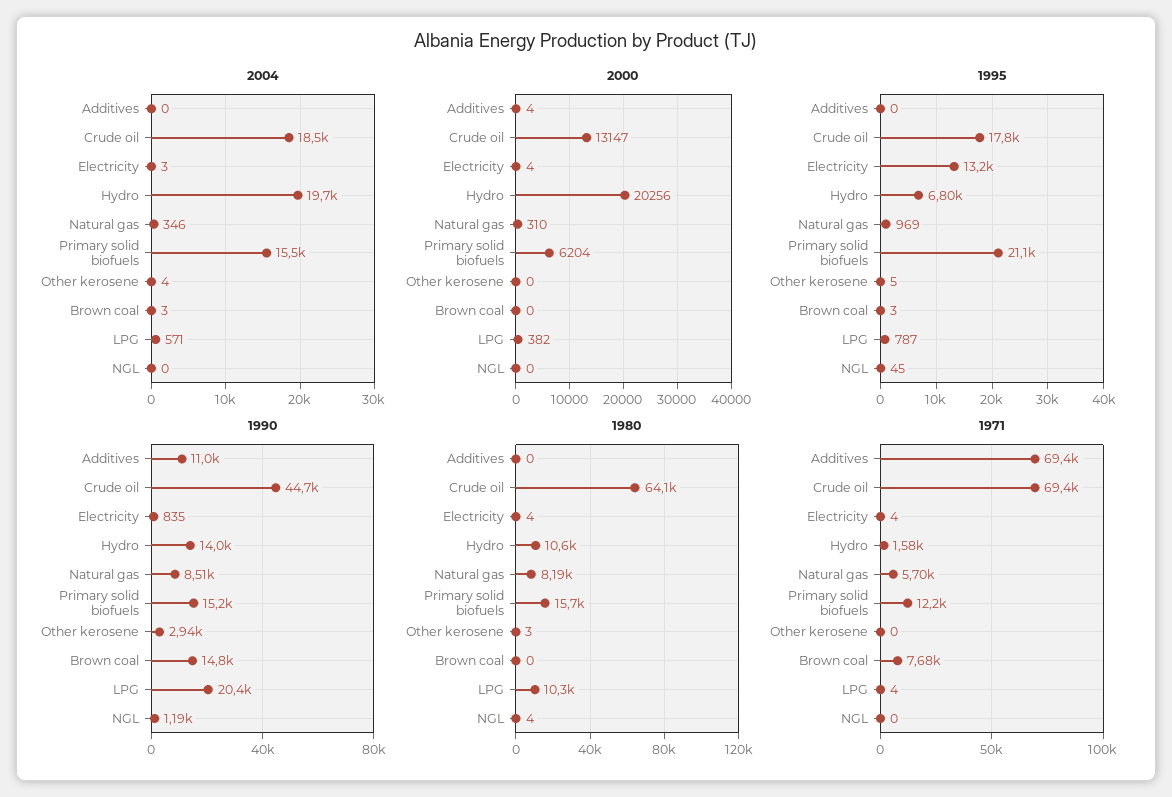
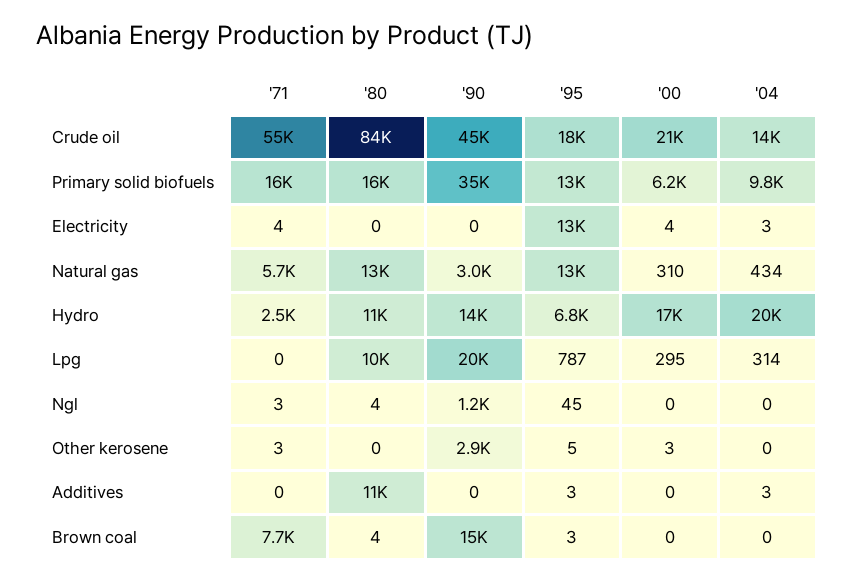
  {
    "2004": {
-     "Additives": 0,
+     "Additives": 3,
-     "Crude oil": 18500,
+     "Crude oil": 14000,
      "Electricity": 3,
      "Hydro": 19700,
-     "Natural gas": 346,
+     "Natural gas": 434,
-     "Primary solid biofuels": 15500,
+     "Primary solid biofuels": 9800,
-     "Other kerosene": 4,
+     "Other kerosene": 0,
-     "Brown coal": 3,
+     "Brown coal": 0,
-     "LPG": 571,
+     "LPG": 314,
      "NGL": 0
    },
    "2000": {
-     "Additives": 4,
+     "Additives": 0,
-     "Crude oil": 13147,
+     "Crude oil": 21000,
      "Electricity": 4,
-     "Hydro": 20256,
+     "Hydro": 17000,
      "Natural gas": 310,
      "Primary solid biofuels": 6204,
-     "Other kerosene": 0,
+     "Other kerosene": 3,
      "Brown coal": 0,
-     "LPG": 382,
+     "LPG": 295,
      "NGL": 0
    },
    "1995": {
-     "Additives": 0,
+     "Additives": 3,
      "Crude oil": 17800,
      "Electricity": 13200,
      "Hydro": 6800,
-     "Natural gas": 969,
+     "Natural gas": 13000,
-     "Primary solid biofuels": 21100,
+     "Primary solid biofuels": 13000,
      "Other kerosene": 5,
      "Brown coal": 3,
      "LPG": 787,
      "NGL": 45
    },
    "1990": {
-     "Additives": 11000,
+     "Additives": 0,
      "Crude oil": 44700,
-     "Electricity": 835,
+     "Electricity": 0,
      "Hydro": 14000,
-     "Natural gas": 8510,
+     "Natural gas": 3000,
-     "Primary solid biofuels": 15200,
+     "Primary solid biofuels": 35000,
      "Other kerosene": 2940,
      "Brown coal": 14800,
      "LPG": 20400,
      "NGL": 1190
    },
    "1980": {
-     "Additives": 0,
+     "Additives": 11000,
-     "Crude oil": 64100,
+     "Crude oil": 84000,
-     "Electricity": 4,
+     "Electricity": 0,
      "Hydro": 10600,
-     "Natural gas": 8190,
+     "Natural gas": 13000,
      "Primary solid biofuels": 15700,
-     "Other kerosene": 3,
+     "Other kerosene": 0,
-     "Brown coal": 0,
+     "Brown coal": 4,
      "LPG": 10300,
      "NGL": 4
    },
    "1971": {
-     "Additives": 69400,
+     "Additives": 0,
-     "Crude oil": 69400,
+     "Crude oil": 55000,
      "Electricity": 4,
-     "Hydro": 1580,
+     "Hydro": 2500,
      "Natural gas": 5700,
-     "Primary solid biofuels": 12200,
+     "Primary solid biofuels": 16000,
-     "Other kerosene": 0,
+     "Other kerosene": 3,
      "Brown coal": 7680,
-     "LPG": 4,
+     "LPG": 0,
-     "NGL": 0
+     "NGL": 3
    }
  }

